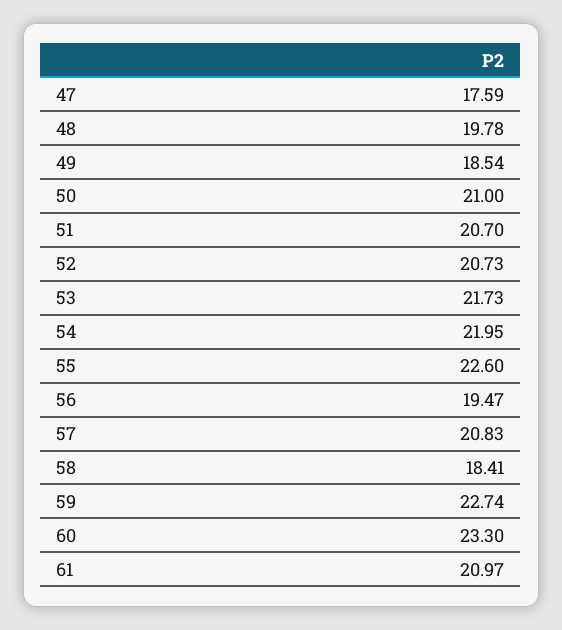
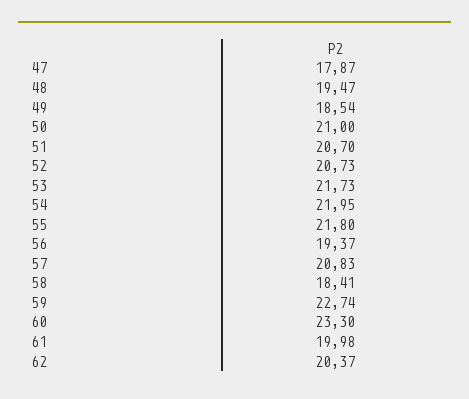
  {
-   "47": 17.59,
+   "47": 17.87,
-   "48": 19.78,
+   "48": 19.47,
    "49": 18.54,
    "50": 21,
    "51": 20.7,
    "52": 20.73,
    "53": 21.73,
    "54": 21.95,
-   "55": 22.6,
+   "55": 21.8,
-   "56": 19.47,
+   "56": 19.37,
    "57": 20.83,
    "58": 18.41,
    "59": 22.74,
    "60": 23.3,
-   "61": 20.97
+   "61": 19.98,
+   "62": 20.37
  }

